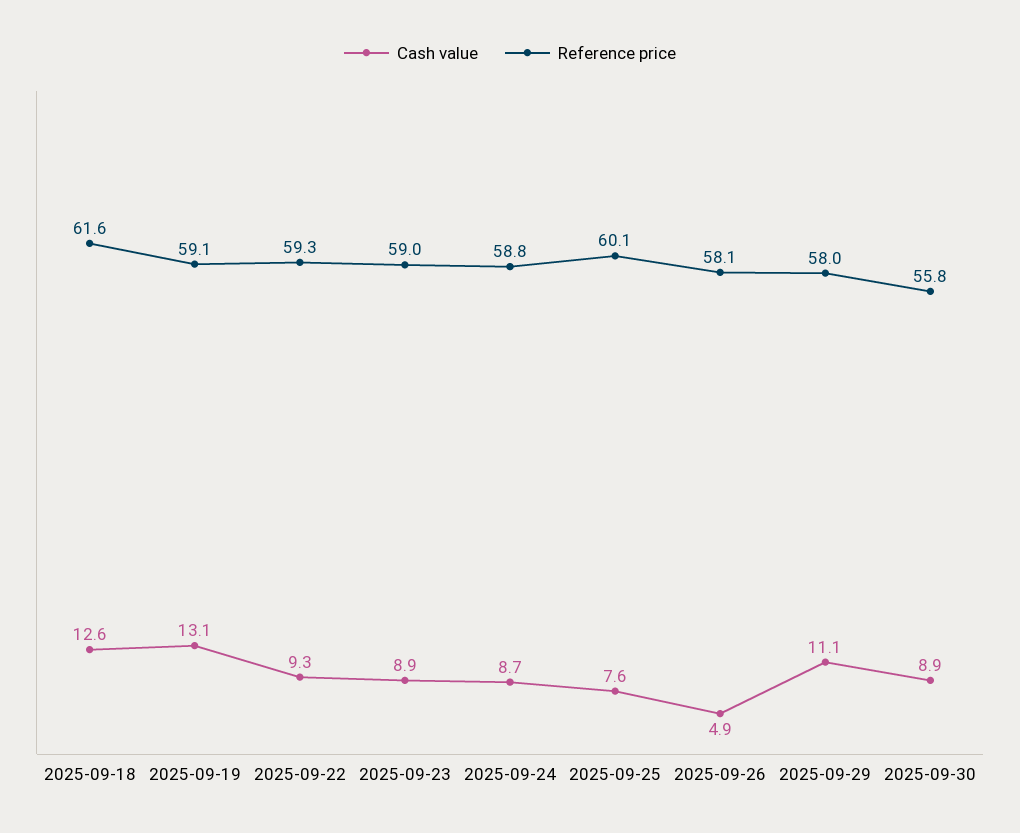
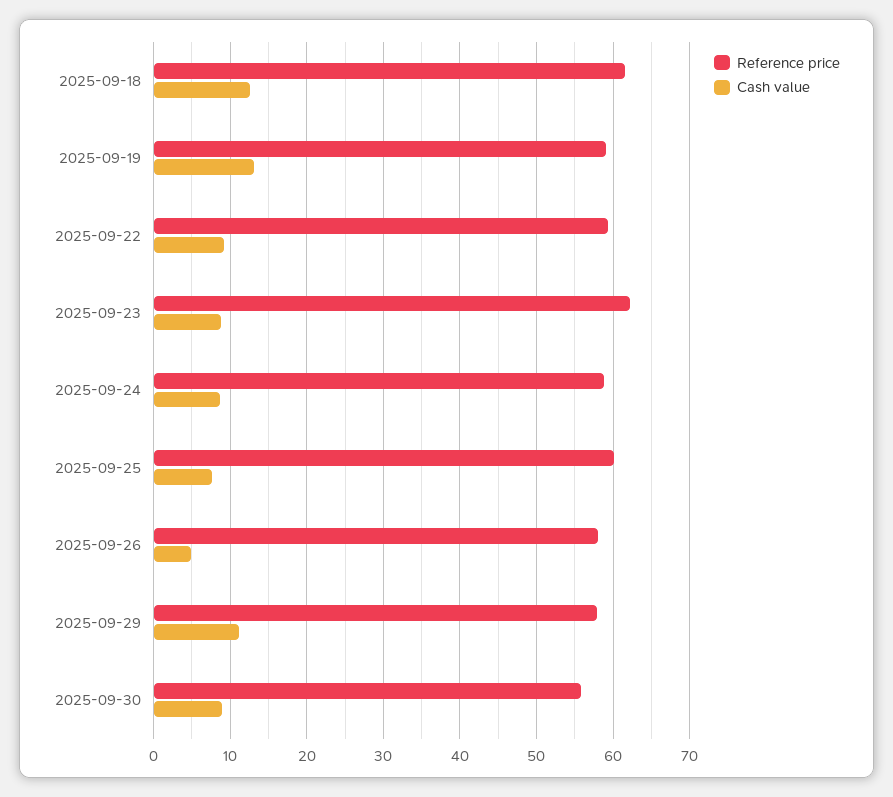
  {
    "Cash value": {
      "2025-09-18": 12.6,
      "2025-09-19": 13.1,
      "2025-09-22": 9.3,
      "2025-09-23": 8.9,
      "2025-09-24": 8.7,
      "2025-09-25": 7.6,
      "2025-09-26": 4.9,
      "2025-09-29": 11.1,
      "2025-09-30": 8.9
    },
    "Reference price": {
      "2025-09-18": 61.6,
      "2025-09-19": 59.1,
      "2025-09-22": 59.3,
-     "2025-09-23": 59,
+     "2025-09-23": 62,
      "2025-09-24": 58.8,
      "2025-09-25": 60.1,
      "2025-09-26": 58.1,
      "2025-09-29": 58,
      "2025-09-30": 55.8
    }
  }

